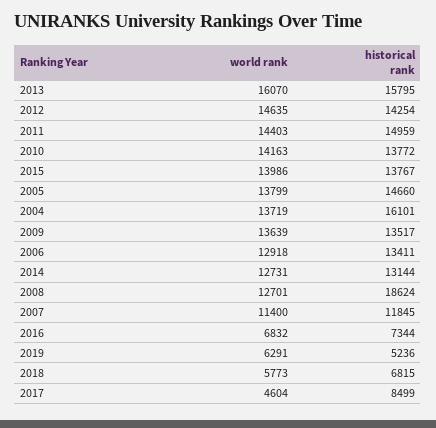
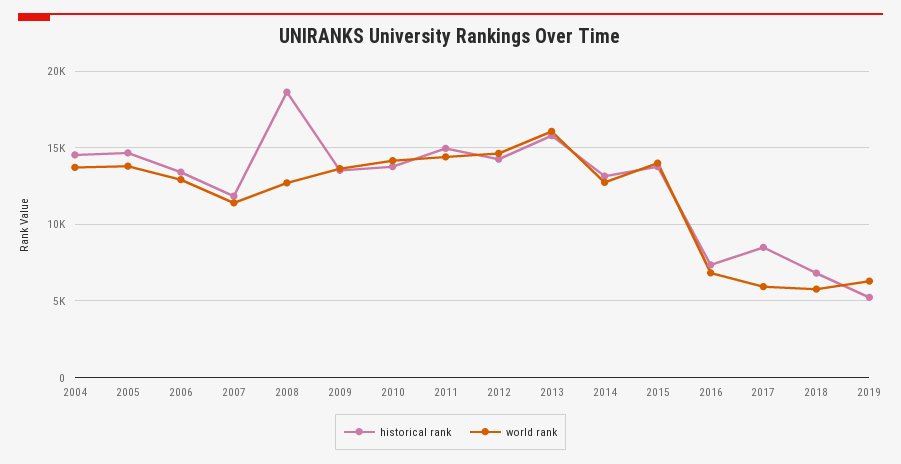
  {
    "world rank": {
      "2013": 16070,
      "2012": 14635,
      "2011": 14403,
      "2010": 14163,
      "2015": 13986,
      "2005": 13799,
      "2004": 13719,
      "2009": 13639,
      "2006": 12918,
      "2014": 12731,
      "2008": 12701,
      "2007": 11400,
      "2016": 6832,
      "2019": 6291,
      "2018": 5773,
-     "2017": 4604
+     "2017": 6000
    },
    "historical rank": {
      "2013": 15795,
      "2012": 14254,
      "2011": 14959,
      "2010": 13772,
      "2015": 13767,
      "2005": 14660,
-     "2004": 16101,
+     "2004": 14500,
      "2009": 13517,
      "2006": 13411,
      "2014": 13144,
      "2008": 18624,
      "2007": 11845,
      "2016": 7344,
      "2019": 5236,
      "2018": 6815,
      "2017": 8499
    }
  }

